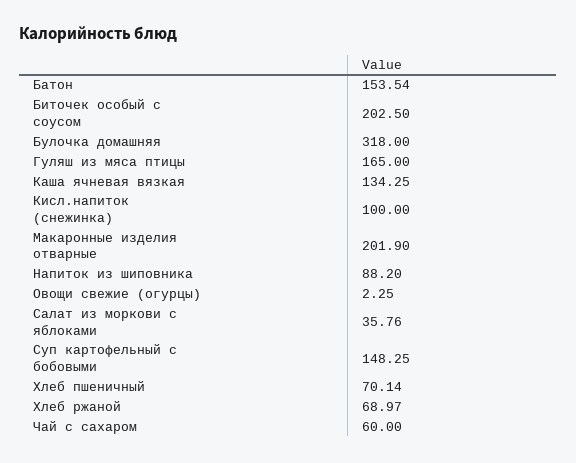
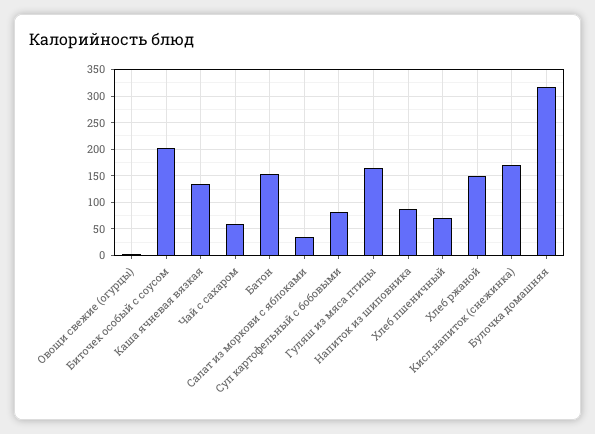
  {
    "Батон": 153.54,
    "Биточек особый с соусом": 202.5,
    "Булочка домашняя": 318,
    "Гуляш из мяса птицы": 165,
    "Каша ячневая вязкая": 134.25,
-   "Кисл.напиток (снежинка)": 100,
+   "Кисл.напиток (снежинка)": 175,
-   "Макаронные изделия отварные": 201.9,
    "Напиток из шиповника": 88.2,
    "Овощи свежие (огурцы)": 2.25,
    "Салат из моркови с яблоками": 35.76,
-   "Суп картофельный с бобовыми": 148.25,
+   "Суп картофельный с бобовыми": 75,
    "Хлеб пшеничный": 70.14,
-   "Хлеб ржаной": 68.97,
+   "Хлеб ржаной": 150,
    "Чай с сахаром": 60
  }

